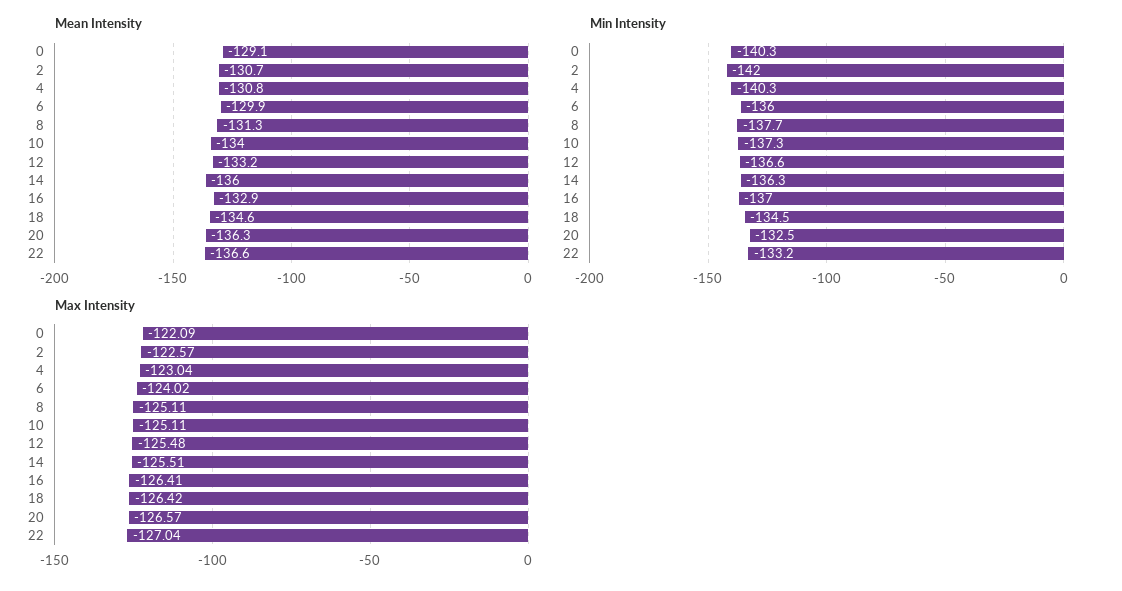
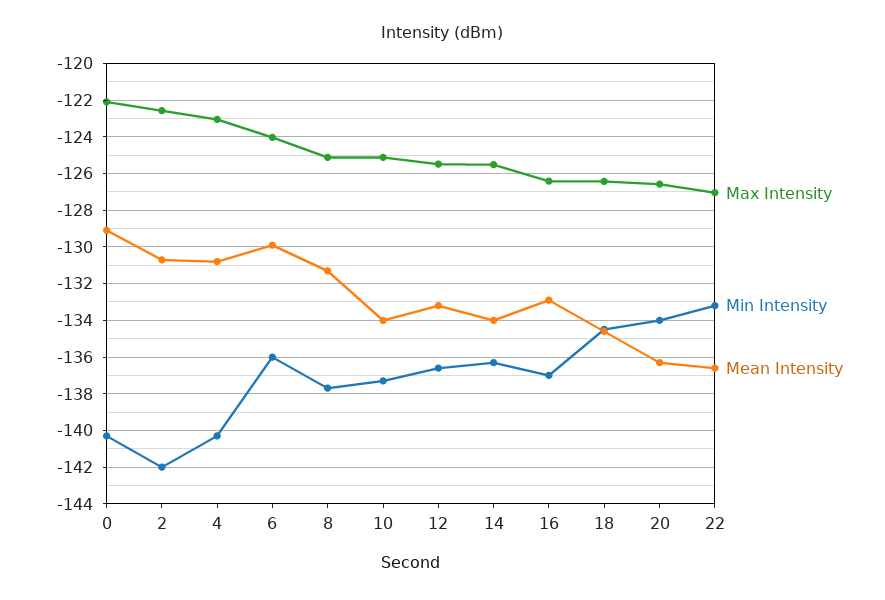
  {
    "Mean Intensity": {
      "0": -129.1,
      "2": -130.7,
      "4": -130.8,
      "6": -129.9,
      "8": -131.3,
      "10": -134,
      "12": -133.2,
-     "14": -136,
+     "14": -134,
      "16": -132.9,
      "18": -134.6,
      "20": -136.3,
      "22": -136.6
    },
    "Min Intensity": {
      "0": -140.3,
      "2": -142,
      "4": -140.3,
      "6": -136,
      "8": -137.7,
      "10": -137.3,
      "12": -136.6,
      "14": -136.3,
      "16": -137,
      "18": -134.5,
-     "20": -132.5,
+     "20": -134,
      "22": -133.2
    },
    "Max Intensity": {
      "0": -122.09,
      "2": -122.57,
      "4": -123.04,
      "6": -124.02,
      "8": -125.11,
      "10": -125.11,
      "12": -125.48,
      "14": -125.51,
      "16": -126.41,
      "18": -126.42,
      "20": -126.57,
      "22": -127.04
    }
  }

